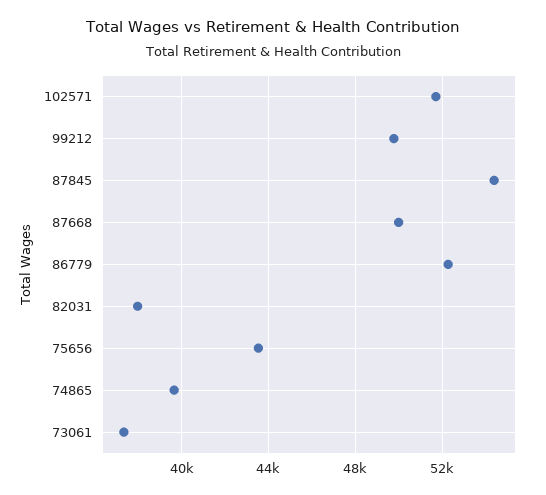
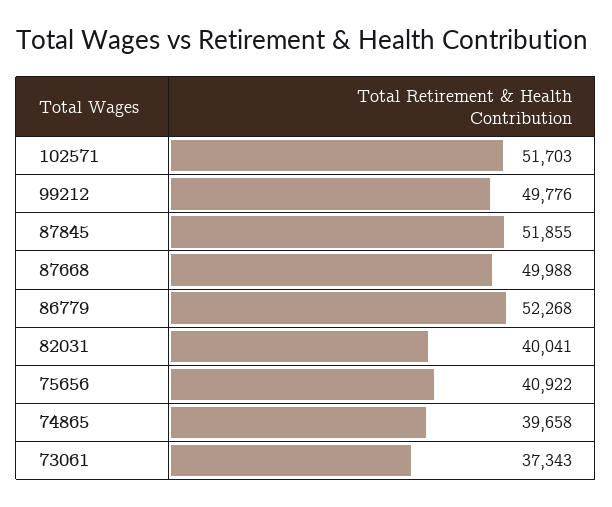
  {
    "102571": 51703,
    "99212": 49776,
-   "87845": 54500,
+   "87845": 51855,
    "87668": 49988,
    "86779": 52268,
-   "82031": 38000,
+   "82031": 40041,
-   "75656": 43500,
+   "75656": 40922,
    "74865": 39658,
    "73061": 37343
  }

